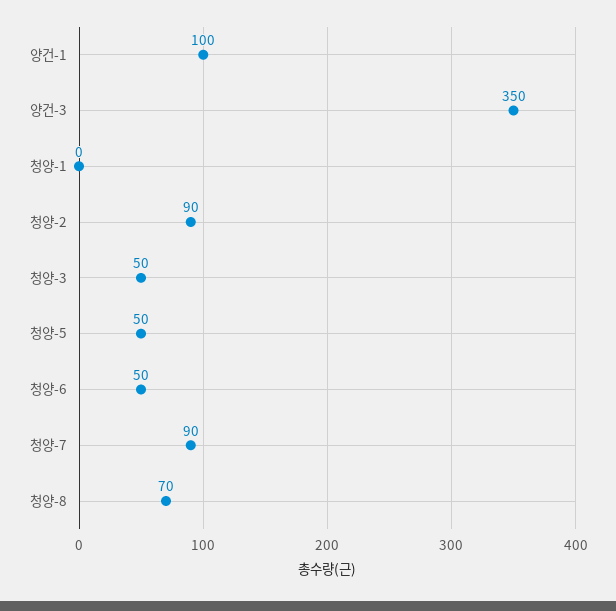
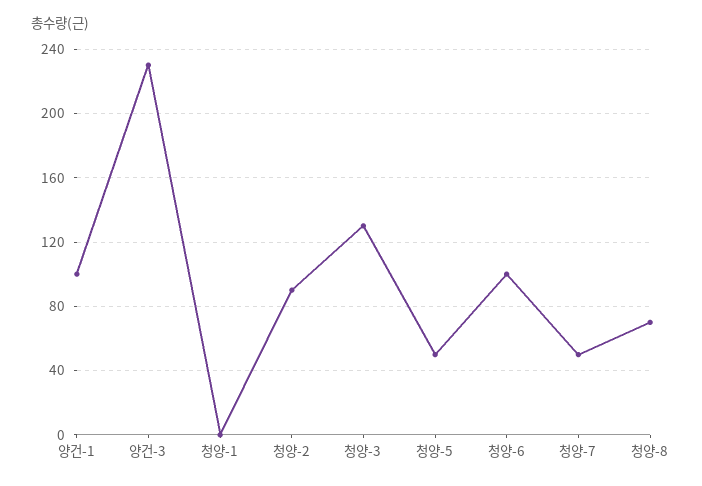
  {
    "양건-1": 100,
-   "양건-3": 350,
+   "양건-3": 230,
    "청양-1": 0,
    "청양-2": 90,
-   "청양-3": 50,
+   "청양-3": 130,
    "청양-5": 50,
-   "청양-6": 50,
+   "청양-6": 100,
-   "청양-7": 90,
+   "청양-7": 50,
    "청양-8": 70
  }

